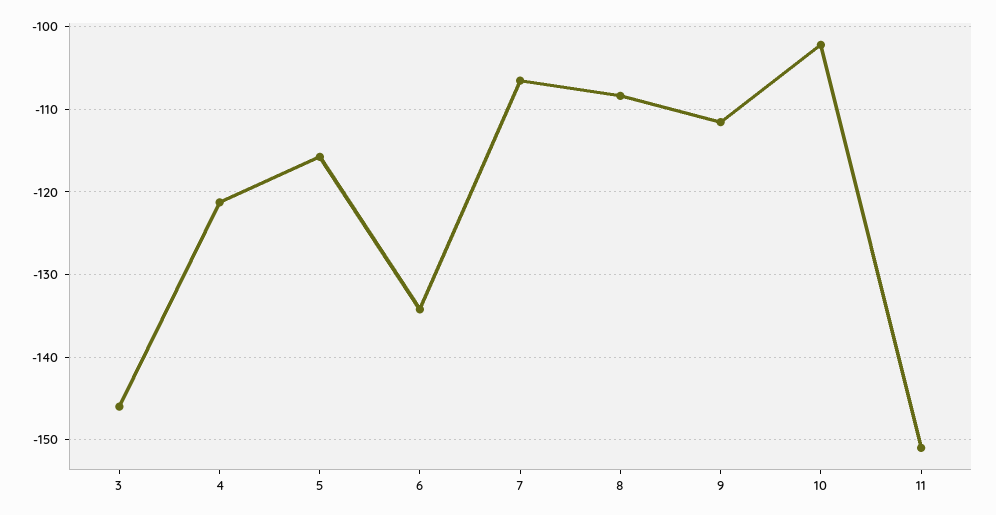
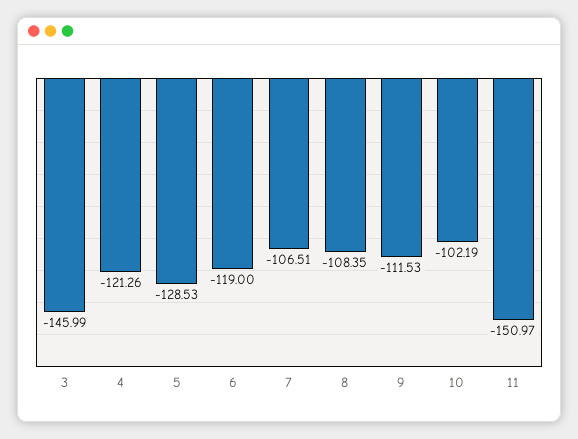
  {
    "3": -145.99,
    "4": -121.26,
-   "5": -116,
+   "5": -128.53,
-   "6": -134,
+   "6": -119,
    "7": -106.51,
    "8": -108.35,
    "9": -111.53,
    "10": -102.19,
    "11": -150.97
  }

